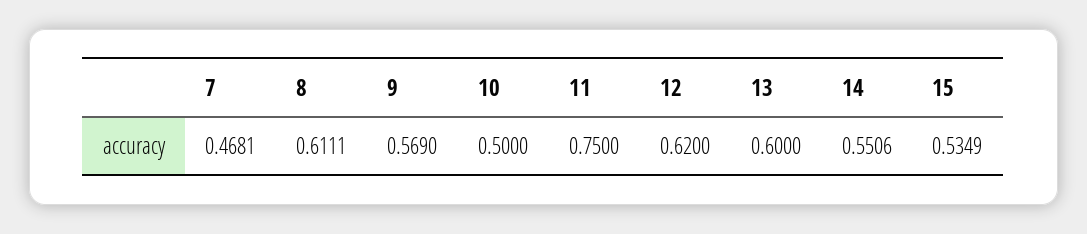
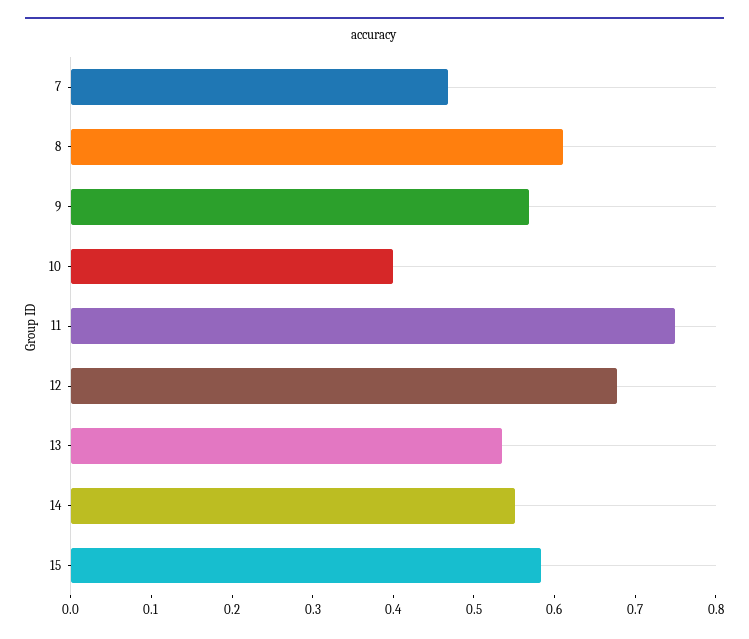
  {
    "7": 0.4681,
    "8": 0.6111,
    "9": 0.569,
-   "10": 0.5,
+   "10": 0.4,
    "11": 0.75,
-   "12": 0.62,
+   "12": 0.68,
-   "13": 0.6,
+   "13": 0.54,
    "14": 0.5506,
-   "15": 0.5349
+   "15": 0.58
  }

